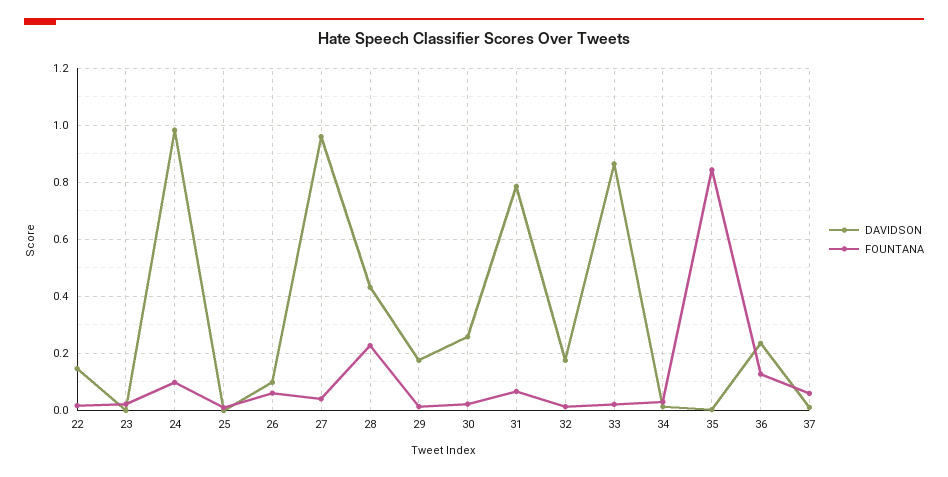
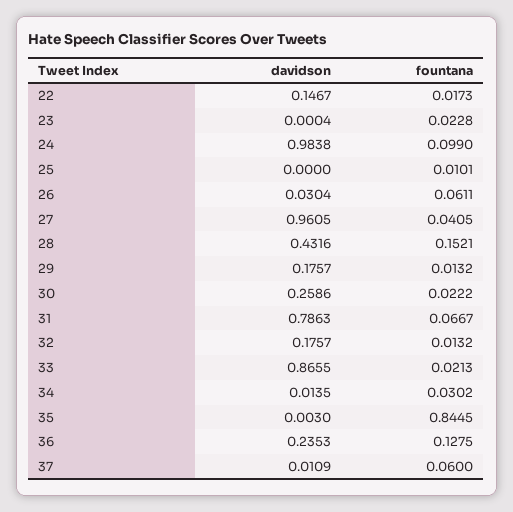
  {
    "DAVIDSON": {
      "22": 0.1467,
      "23": 0.0004,
      "24": 0.9838,
      "25": 0,
-     "26": 0.1,
+     "26": 0.0304,
      "27": 0.9605,
      "28": 0.4316,
      "29": 0.1757,
      "30": 0.2586,
      "31": 0.7863,
      "32": 0.1757,
      "33": 0.8655,
      "34": 0.0135,
      "35": 0.003,
      "36": 0.2353,
      "37": 0.0109
    },
    "FOUNTANA": {
      "22": 0.0173,
      "23": 0.0228,
      "24": 0.099,
      "25": 0.0101,
      "26": 0.0611,
      "27": 0.0405,
-     "28": 0.225,
+     "28": 0.1521,
      "29": 0.0132,
      "30": 0.0222,
      "31": 0.0667,
      "32": 0.0132,
      "33": 0.0213,
      "34": 0.0302,
      "35": 0.8445,
      "36": 0.1275,
      "37": 0.06
    }
  }

